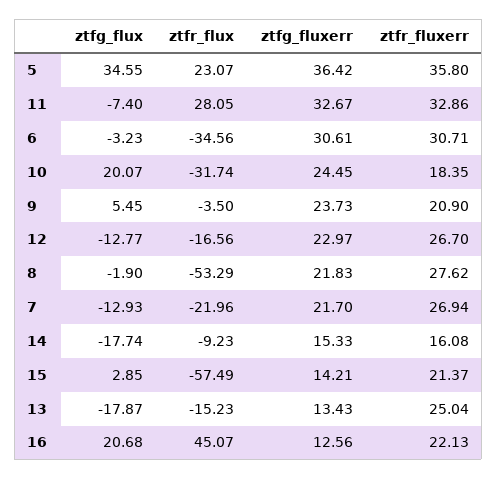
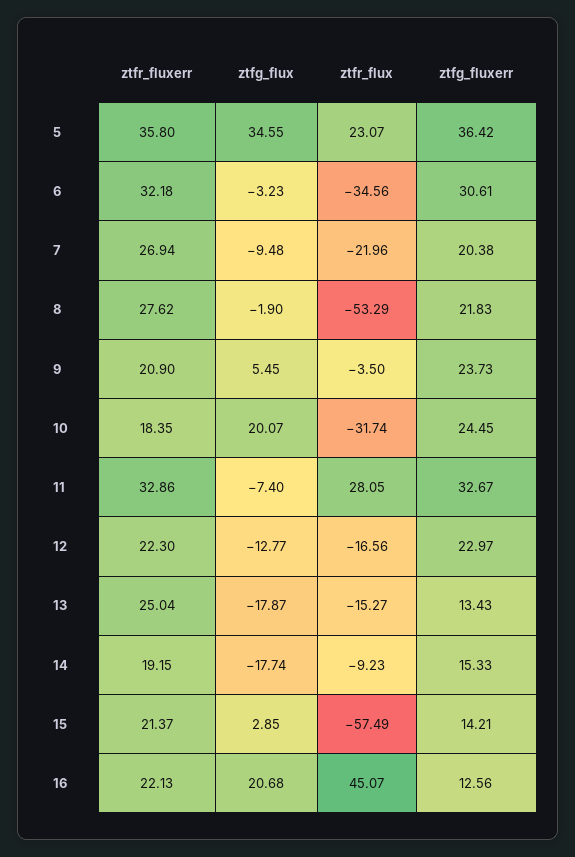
  {
    "ztfg_flux": {
      "5": 34.55,
      "11": -7.4,
      "6": -3.23,
      "10": 20.07,
      "9": 5.45,
      "12": -12.77,
      "8": -1.9,
-     "7": -12.93,
+     "7": -9.48,
      "14": -17.74,
      "15": 2.85,
      "13": -17.87,
      "16": 20.68
    },
    "ztfr_flux": {
      "5": 23.07,
      "11": 28.05,
      "6": -34.56,
      "10": -31.74,
      "9": -3.5,
      "12": -16.56,
      "8": -53.29,
      "7": -21.96,
      "14": -9.23,
      "15": -57.49,
-     "13": -15.23,
+     "13": -15.27,
      "16": 45.07
    },
    "ztfg_fluxerr": {
      "5": 36.42,
      "11": 32.67,
      "6": 30.61,
      "10": 24.45,
      "9": 23.73,
      "12": 22.97,
      "8": 21.83,
-     "7": 21.7,
+     "7": 20.38,
      "14": 15.33,
      "15": 14.21,
      "13": 13.43,
      "16": 12.56
    },
    "ztfr_fluxerr": {
      "5": 35.8,
      "11": 32.86,
-     "6": 30.71,
+     "6": 32.18,
      "10": 18.35,
      "9": 20.9,
-     "12": 26.7,
+     "12": 22.3,
      "8": 27.62,
      "7": 26.94,
-     "14": 16.08,
+     "14": 19.15,
      "15": 21.37,
      "13": 25.04,
      "16": 22.13
    }
  }

